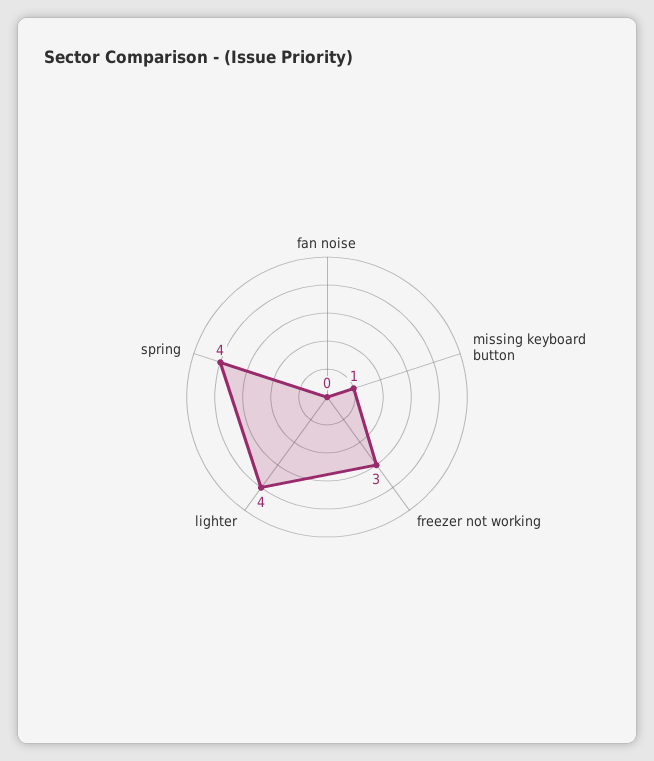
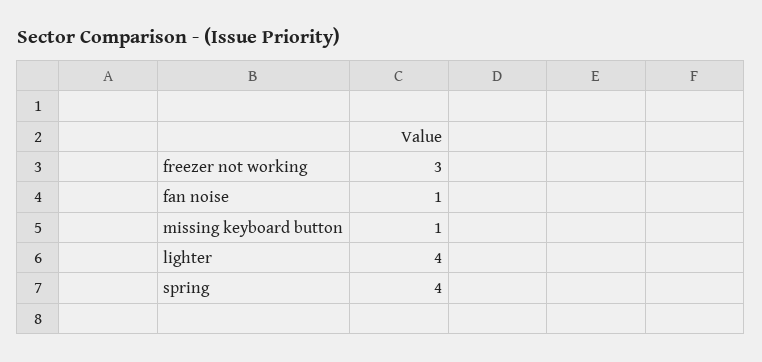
  {
-   "fan noise": 0,
+   "fan noise": 1,
    "missing keyboard button": 1,
    "freezer not working": 3,
    "lighter": 4,
    "spring": 4
  }

